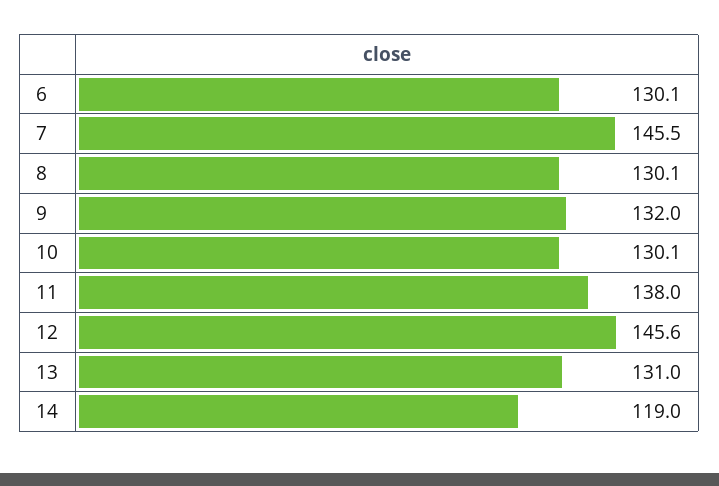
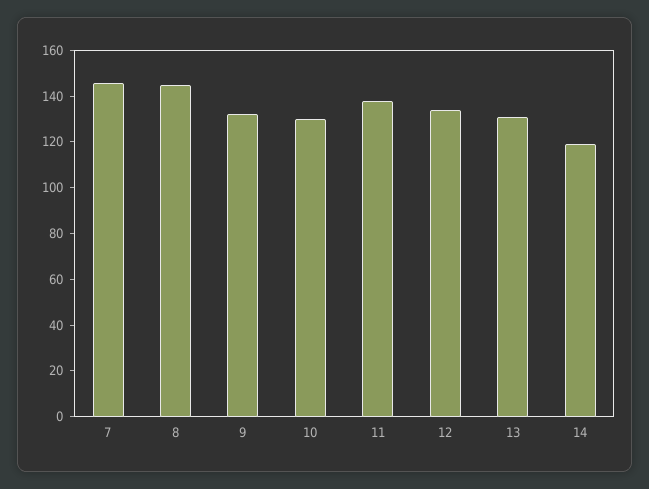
  {
-   "6": 130.1,
    "7": 145.5,
-   "8": 130.1,
+   "8": 145,
    "9": 132,
    "10": 130.1,
    "11": 138,
-   "12": 145.6,
+   "12": 135,
    "13": 131,
    "14": 119
  }

